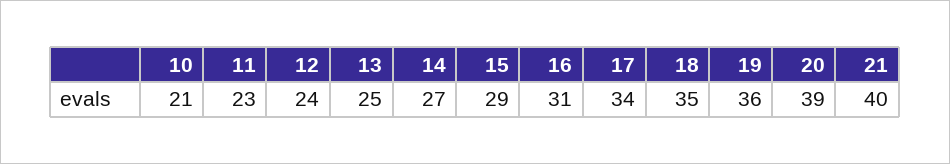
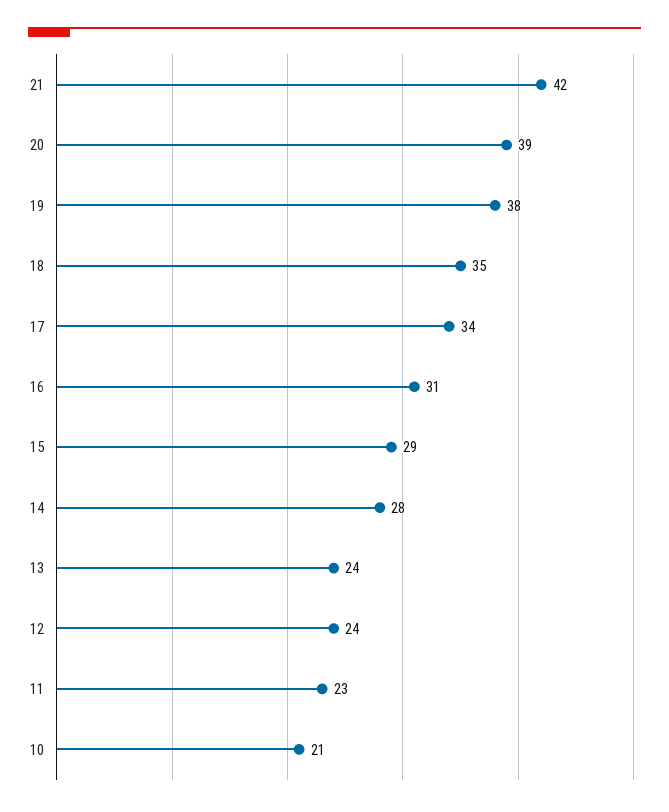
  {
    "10": 21,
    "11": 23,
    "12": 24,
-   "13": 25,
+   "13": 24,
-   "14": 27,
+   "14": 28,
    "15": 29,
    "16": 31,
    "17": 34,
    "18": 35,
-   "19": 36,
+   "19": 38,
    "20": 39,
-   "21": 40
+   "21": 42
  }

